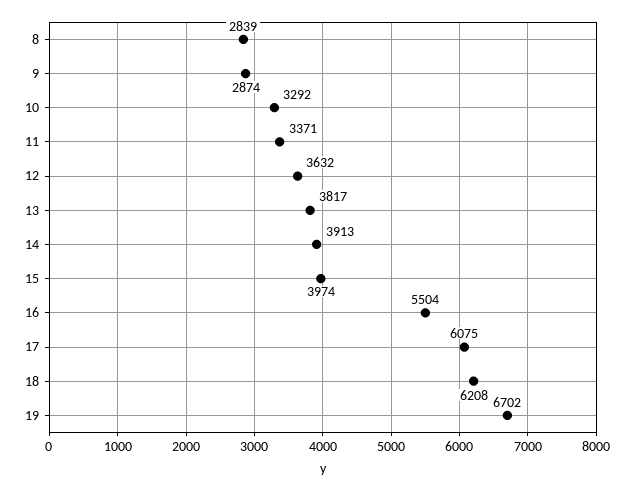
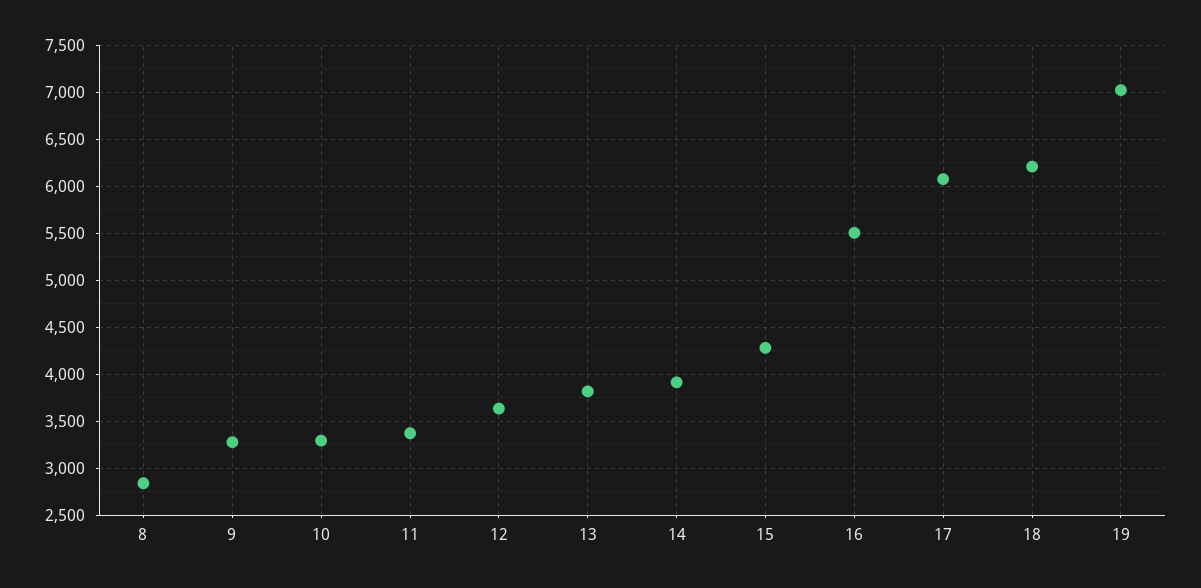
  {
    "8": 2839,
-   "9": 2874,
+   "9": 3300,
    "10": 3292,
    "11": 3371,
    "12": 3632,
    "13": 3817,
    "14": 3913,
-   "15": 3974,
+   "15": 4300,
    "16": 5504,
    "17": 6075,
    "18": 6208,
-   "19": 6702
+   "19": 7000
  }

